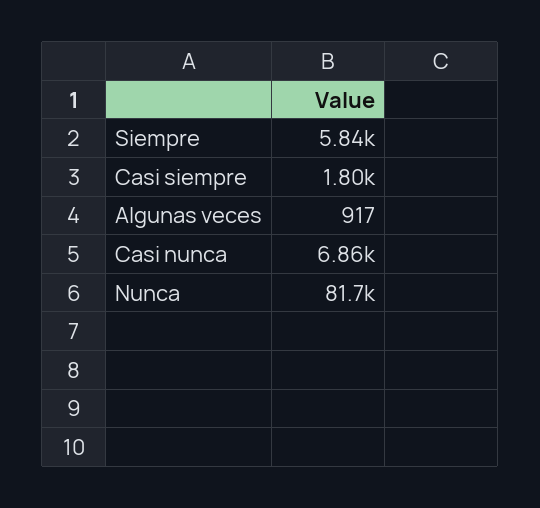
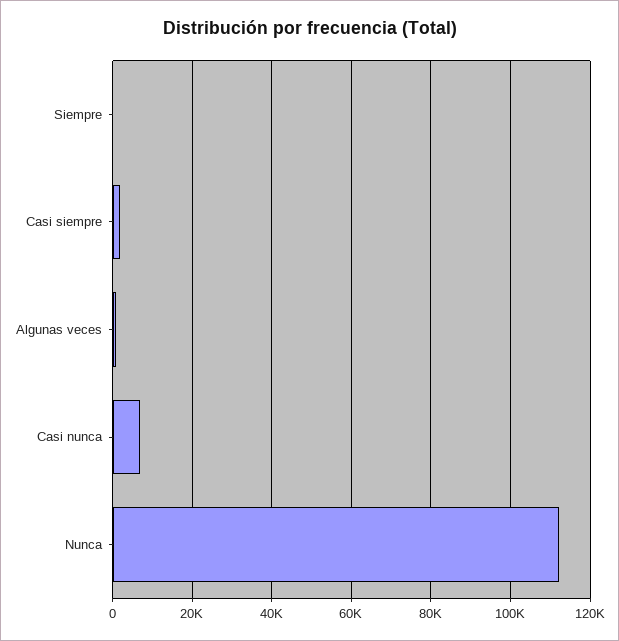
  {
-   "Siempre": 5840,
+   "Siempre": 0,
    "Casi siempre": 1800,
    "Algunas veces": 917,
    "Casi nunca": 6860,
-   "Nunca": 81700
+   "Nunca": 112000
  }

